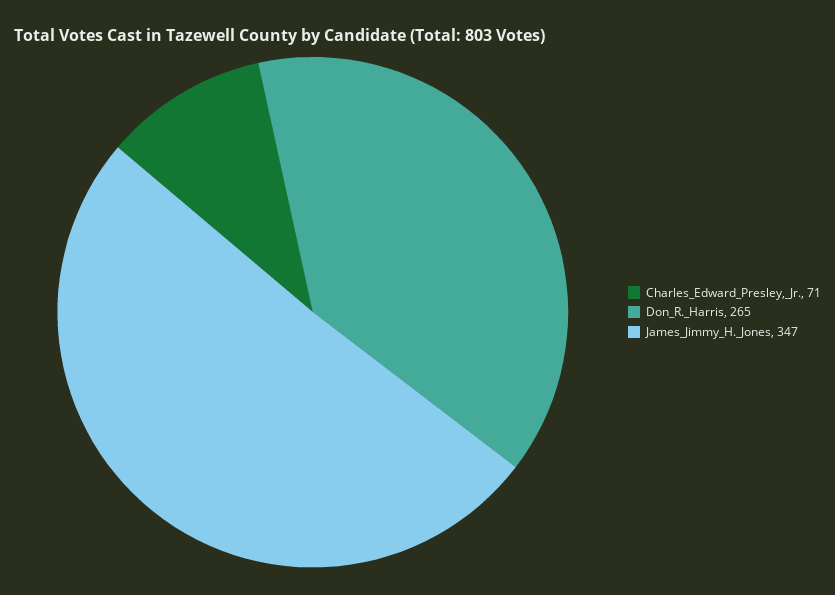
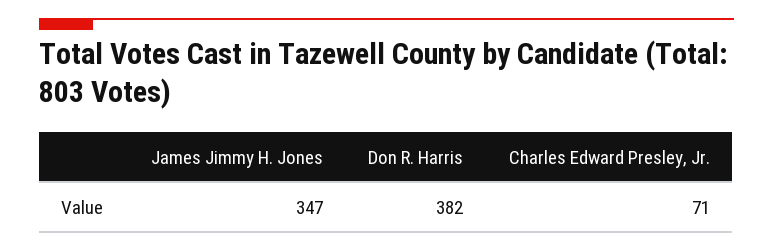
  {
    "Charles_Edward_Presley,_Jr.": 71,
-   "Don_R._Harris": 265,
+   "Don_R._Harris": 382,
    "James_Jimmy_H._Jones": 347
  }

